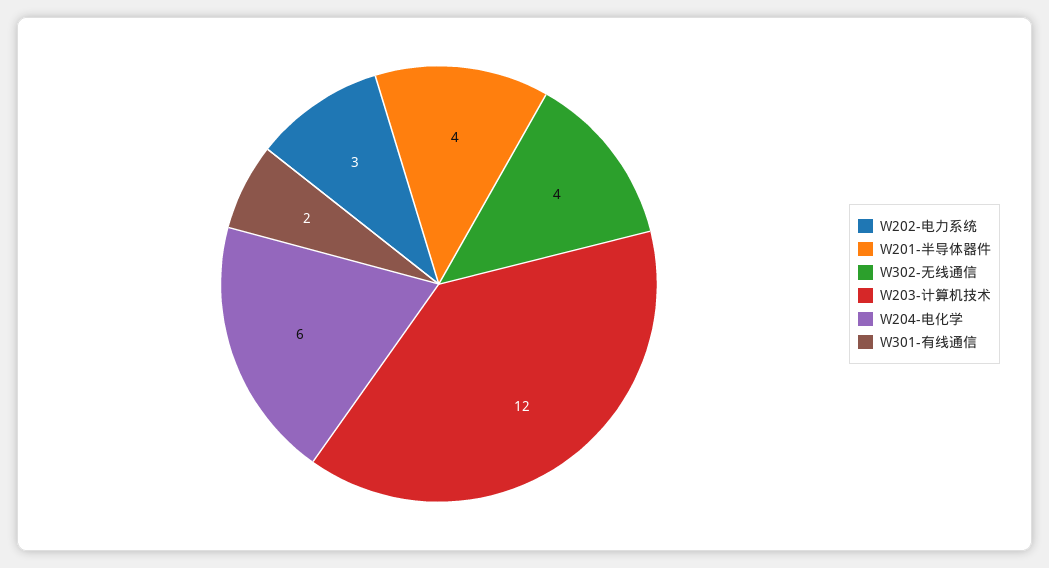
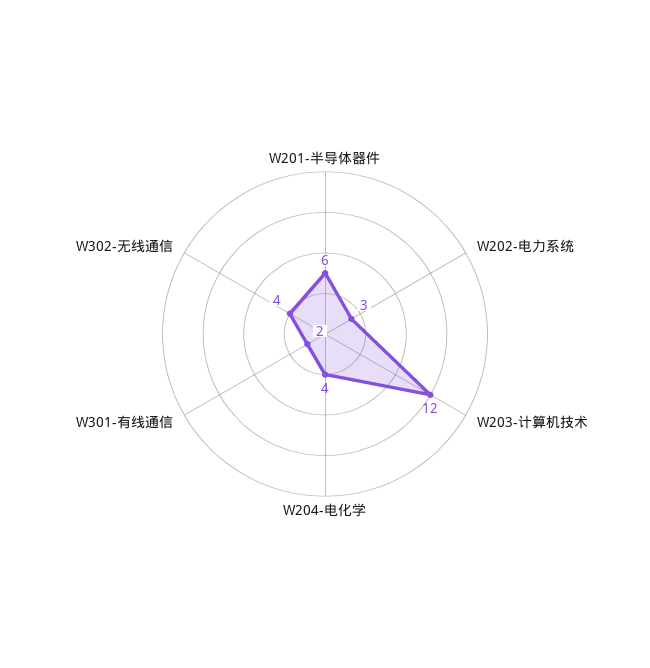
  {
    "W202-电力系统": 3,
-   "W201-半导体器件": 4,
+   "W201-半导体器件": 6,
    "W302-无线通信": 4,
    "W203-计算机技术": 12,
-   "W204-电化学": 6,
+   "W204-电化学": 4,
    "W301-有线通信": 2
  }

